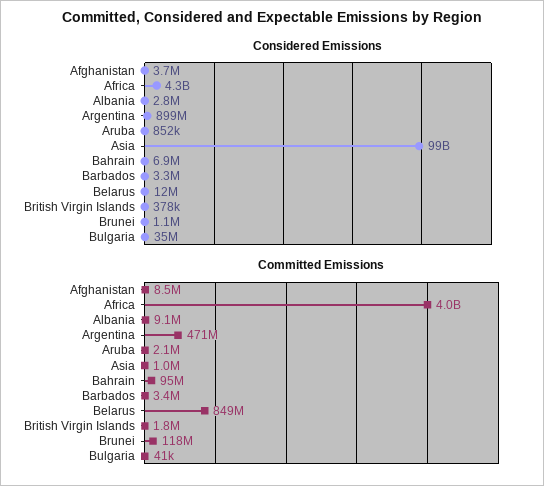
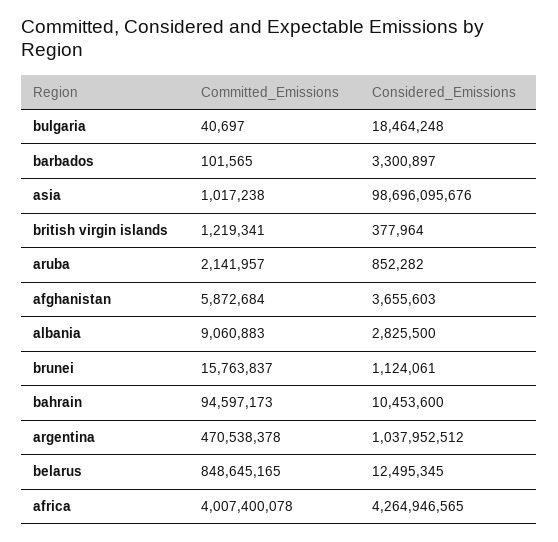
  {
    "Considered Emissions": {
      "Afghanistan": 3655603,
      "Africa": 4264946565,
      "Albania": 2825500,
-     "Argentina": 899000000,
+     "Argentina": 1037952512,
      "Aruba": 852282,
      "Asia": 98696095676,
-     "Bahrain": 6900000,
+     "Bahrain": 10453600,
      "Barbados": 3300897,
      "Belarus": 12495345,
      "British Virgin Islands": 377964,
      "Brunei": 1124061,
-     "Bulgaria": 35000000
+     "Bulgaria": 18464248
    },
    "Committed Emissions": {
-     "Afghanistan": 8500000,
+     "Afghanistan": 5872684,
      "Africa": 4007400078,
      "Albania": 9060883,
      "Argentina": 470538378,
      "Aruba": 2141957,
      "Asia": 1017238,
      "Bahrain": 94597173,
-     "Barbados": 3400000,
+     "Barbados": 101565,
      "Belarus": 848645165,
-     "British Virgin Islands": 1800000,
+     "British Virgin Islands": 1219341,
-     "Brunei": 118000000,
+     "Brunei": 15763837,
      "Bulgaria": 40697
    }
  }

